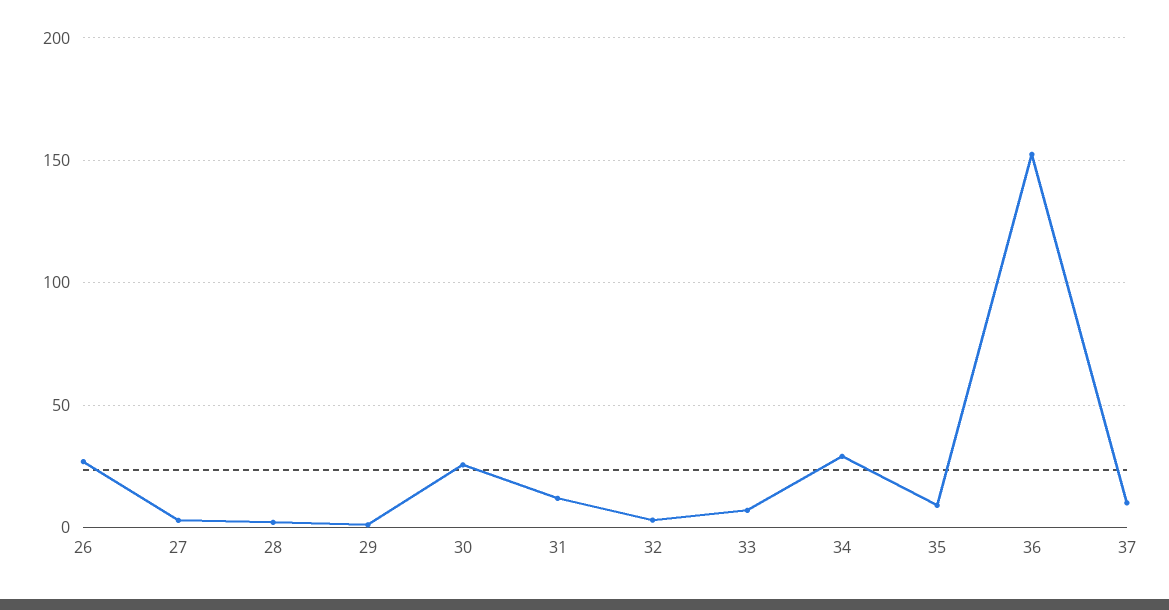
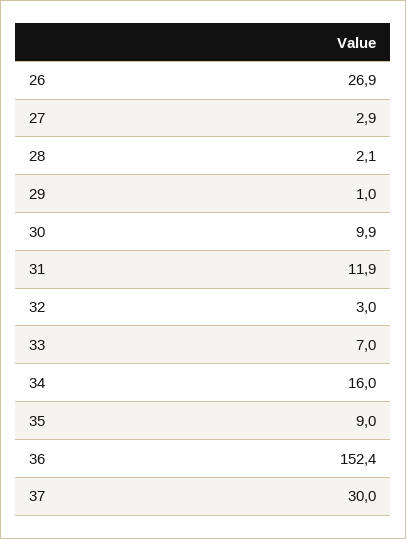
  {
    "26": 26.9,
    "27": 2.9,
    "28": 2.1,
    "29": 1,
-   "30": 25,
+   "30": 9.9,
    "31": 11.9,
    "32": 3,
    "33": 7,
-   "34": 30,
+   "34": 16,
    "35": 9,
    "36": 152.4,
-   "37": 10
+   "37": 30
  }

